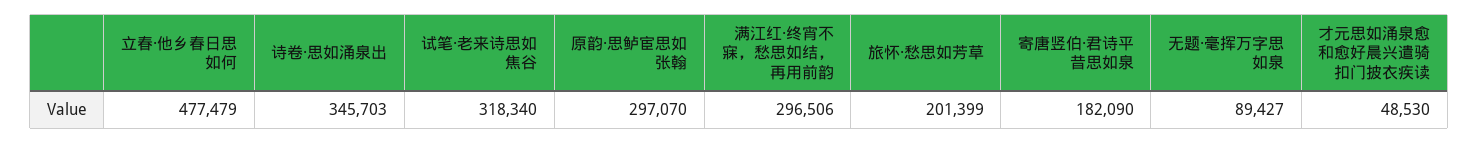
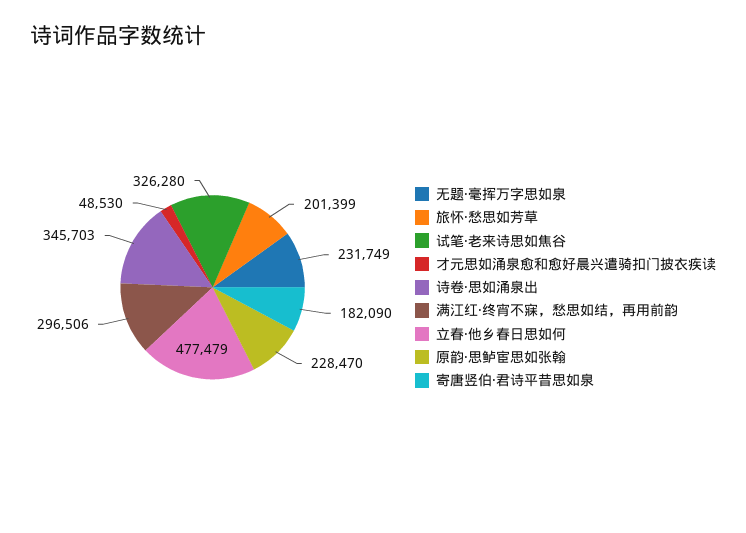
  {
    "立春·他乡春日思如何": 477479,
    "诗卷·思如涌泉出": 345703,
-   "试笔·老来诗思如焦谷": 318340,
+   "试笔·老来诗思如焦谷": 326280,
-   "原韵·思鲈宦思如张翰": 297070,
+   "原韵·思鲈宦思如张翰": 228470,
    "满江红·终宵不寐，愁思如结，再用前韵": 296506,
    "旅怀·愁思如芳草": 201399,
    "寄唐竖伯·君诗平昔思如泉": 182090,
-   "无题·毫挥万字思如泉": 89427,
+   "无题·毫挥万字思如泉": 231749,
    "才元思如涌泉愈和愈好晨兴遣骑扣门披衣疾读": 48530
  }

